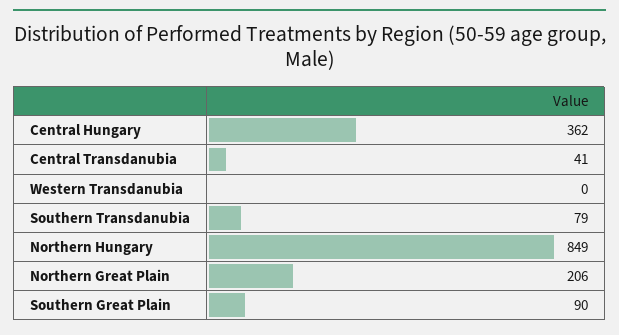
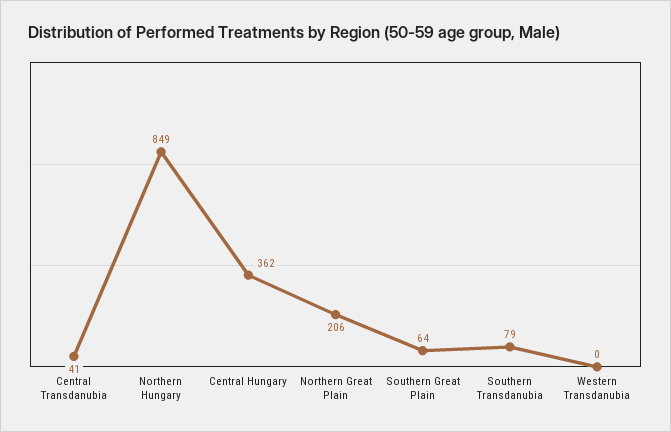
  {
    "Central Hungary": 362,
    "Central Transdanubia": 41,
    "Western Transdanubia": 0,
    "Southern Transdanubia": 79,
    "Northern Hungary": 849,
    "Northern Great Plain": 206,
-   "Southern Great Plain": 90
+   "Southern Great Plain": 64
  }

